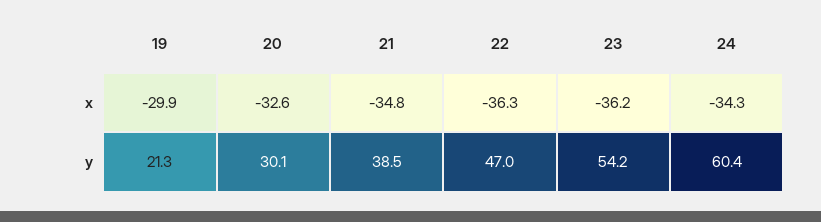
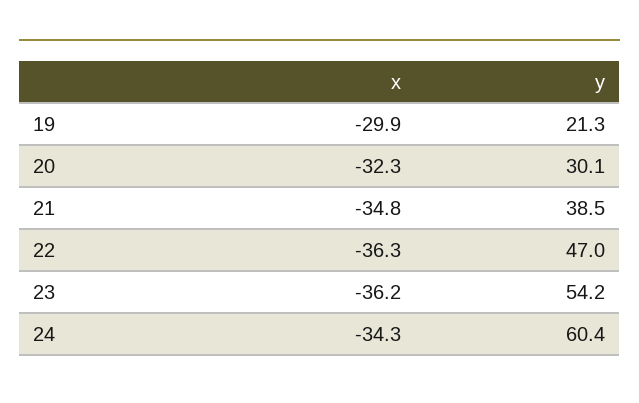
  {
    "19": {
      "x": -29.9,
      "y": 21.3
    },
    "20": {
-     "x": -32.6,
+     "x": -32.3,
      "y": 30.1
    },
    "21": {
      "x": -34.8,
      "y": 38.5
    },
    "22": {
      "x": -36.3,
      "y": 47
    },
    "23": {
      "x": -36.2,
      "y": 54.2
    },
    "24": {
      "x": -34.3,
      "y": 60.4
    }
  }

